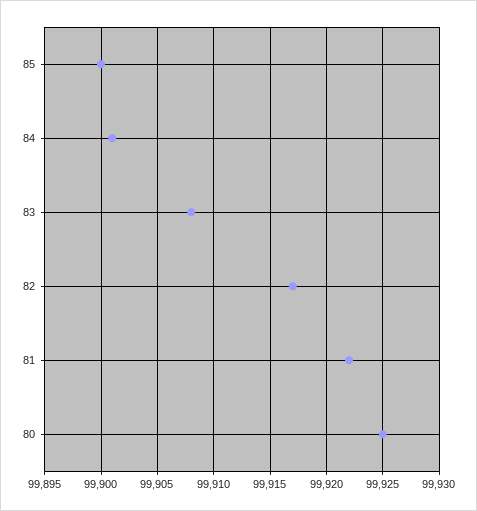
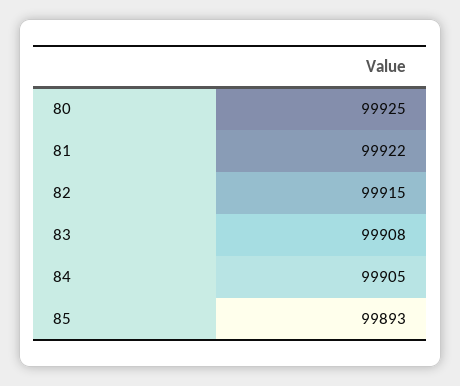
  {
-   "85": 99900,
+   "85": 99893,
-   "84": 99901,
+   "84": 99905,
    "83": 99908,
-   "82": 99917,
+   "82": 99915,
    "81": 99922,
    "80": 99925
  }

